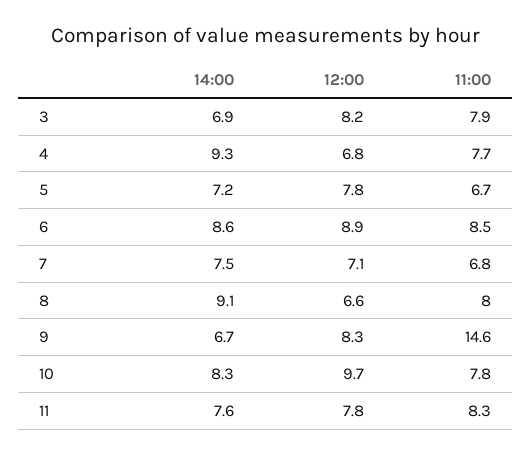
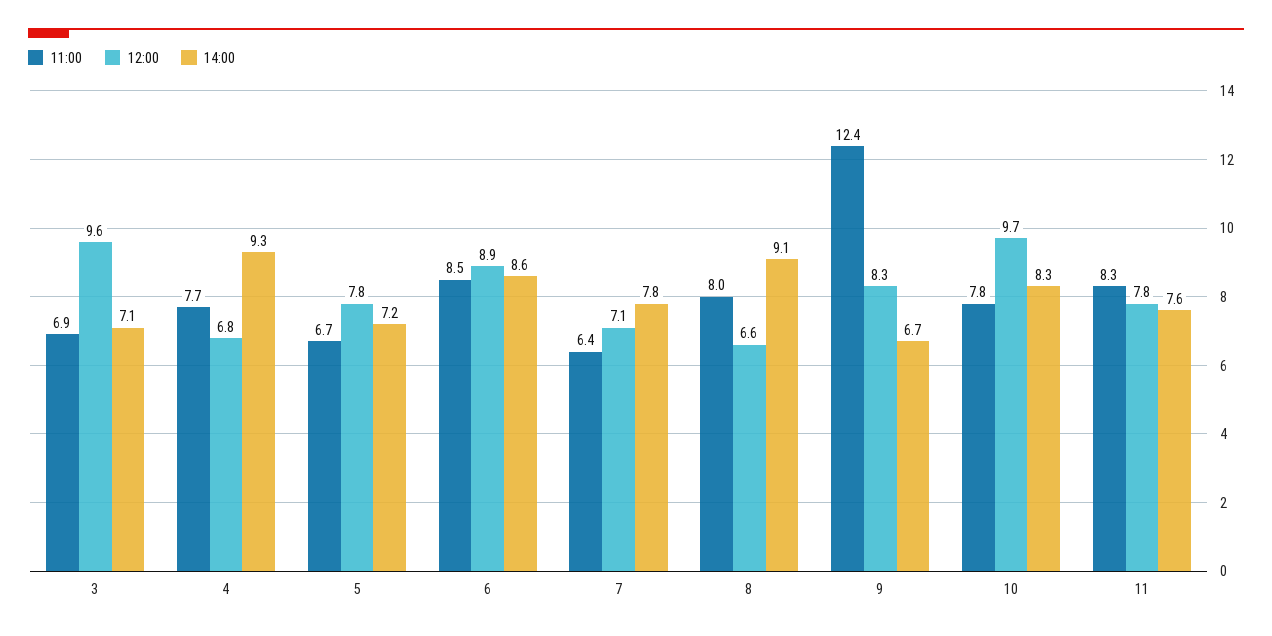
  {
    "14:00": {
-     "3": 6.9,
+     "3": 7.1,
      "4": 9.3,
      "5": 7.2,
      "6": 8.6,
-     "7": 7.5,
+     "7": 7.8,
      "8": 9.1,
      "9": 6.7,
      "10": 8.3,
      "11": 7.6
    },
    "12:00": {
-     "3": 8.2,
+     "3": 9.6,
      "4": 6.8,
      "5": 7.8,
      "6": 8.9,
      "7": 7.1,
      "8": 6.6,
      "9": 8.3,
      "10": 9.7,
      "11": 7.8
    },
    "11:00": {
-     "3": 7.9,
+     "3": 6.9,
      "4": 7.7,
      "5": 6.7,
      "6": 8.5,
-     "7": 6.8,
+     "7": 6.4,
      "8": 8,
-     "9": 14.6,
+     "9": 12.4,
      "10": 7.8,
      "11": 8.3
    }
  }

